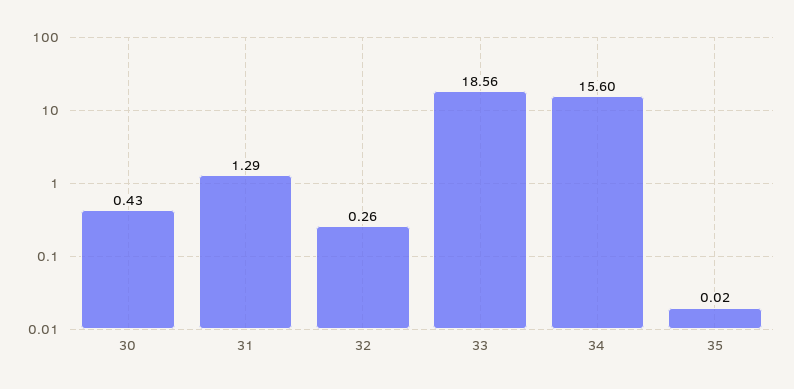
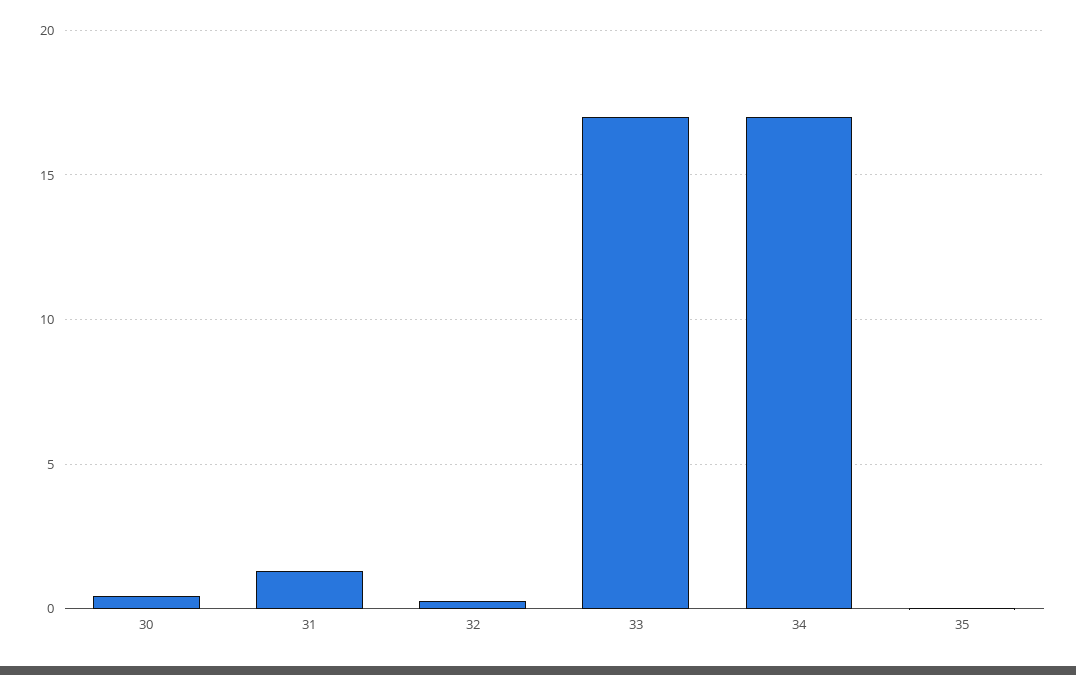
  {
    "30": 0.43,
    "31": 1.29,
    "32": 0.26,
-   "33": 18.56,
+   "33": 17,
-   "34": 15.6,
+   "34": 17,
    "35": 0.02
  }

